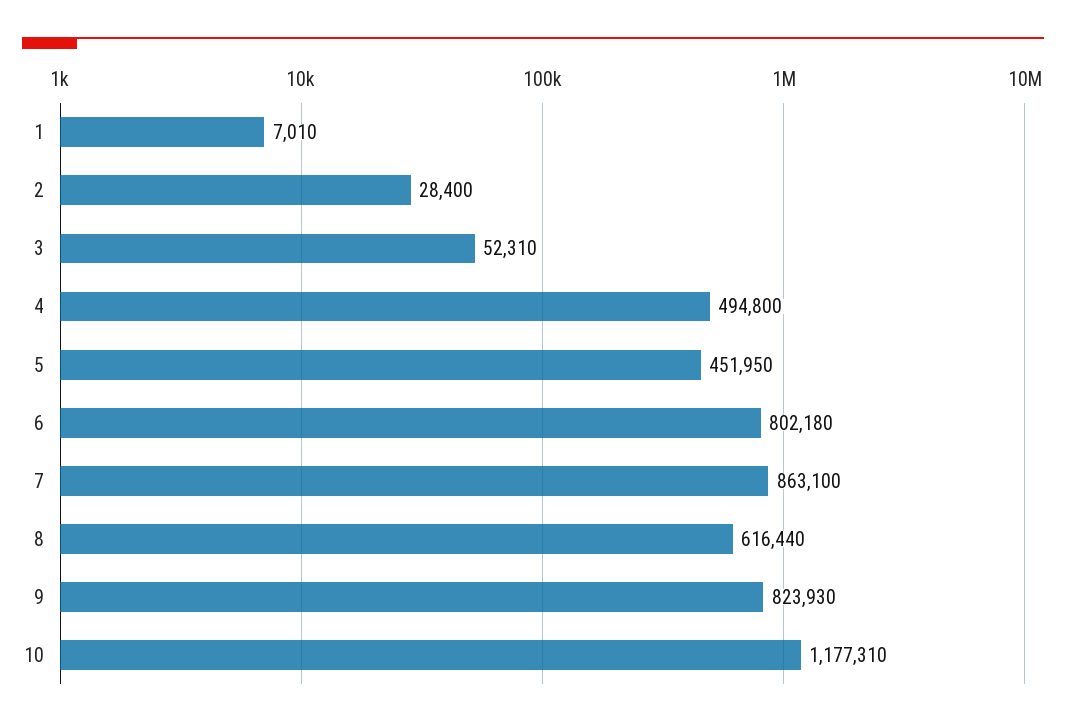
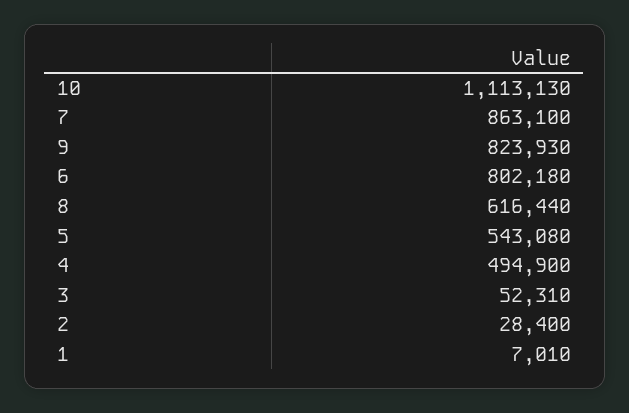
  {
    "1": 7010,
    "2": 28400,
    "3": 52310,
-   "4": 494800,
+   "4": 494900,
-   "5": 451950,
+   "5": 543080,
    "6": 802180,
    "7": 863100,
    "8": 616440,
    "9": 823930,
-   "10": 1177310
+   "10": 1113130
  }

